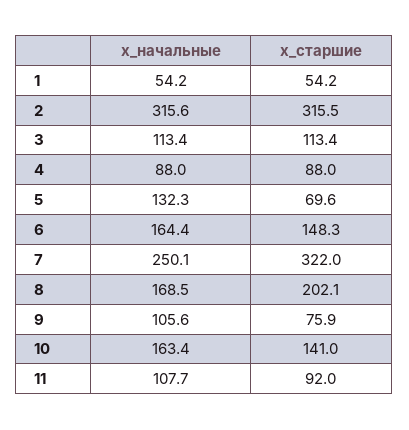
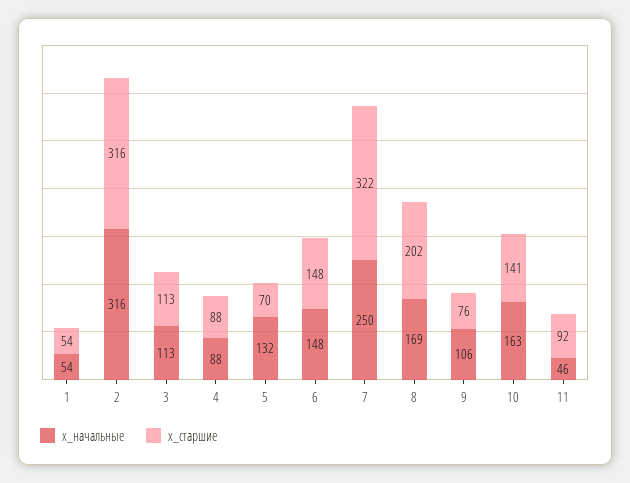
  {
    "x_начальные": {
      "1": 54.2,
      "2": 315.6,
      "3": 113.4,
      "4": 88,
      "5": 132.3,
-     "6": 164.4,
+     "6": 148,
      "7": 250.1,
      "8": 168.5,
      "9": 105.6,
      "10": 163.4,
-     "11": 107.7
+     "11": 46
    },
    "x_старшие": {
      "1": 54.2,
      "2": 315.5,
      "3": 113.4,
      "4": 88,
      "5": 69.6,
      "6": 148.3,
      "7": 322,
      "8": 202.1,
      "9": 75.9,
      "10": 141,
      "11": 92
    }
  }

